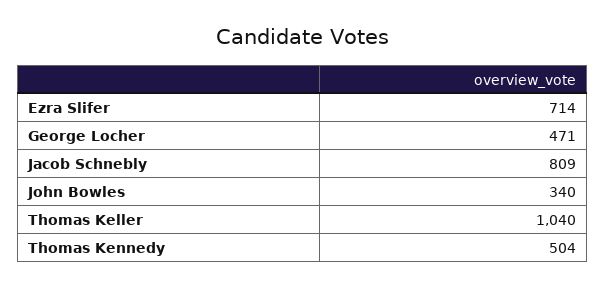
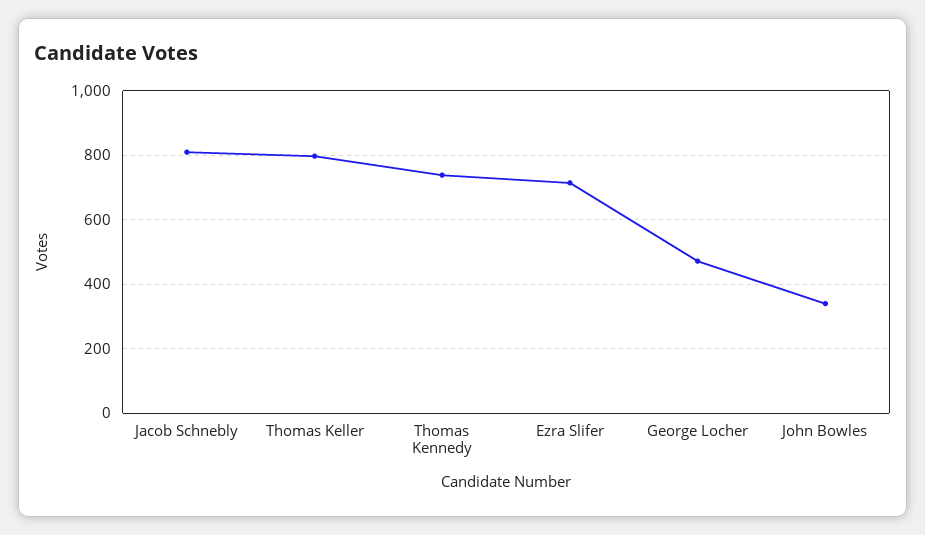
  {
    "Ezra Slifer": 714,
    "George Locher": 471,
    "Jacob Schnebly": 809,
    "John Bowles": 340,
-   "Thomas Keller": 1040,
+   "Thomas Keller": 800,
-   "Thomas Kennedy": 504
+   "Thomas Kennedy": 740
  }

